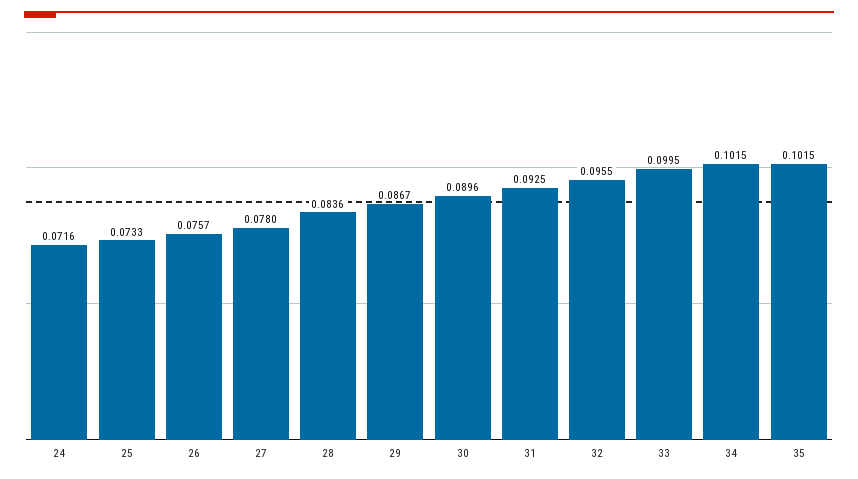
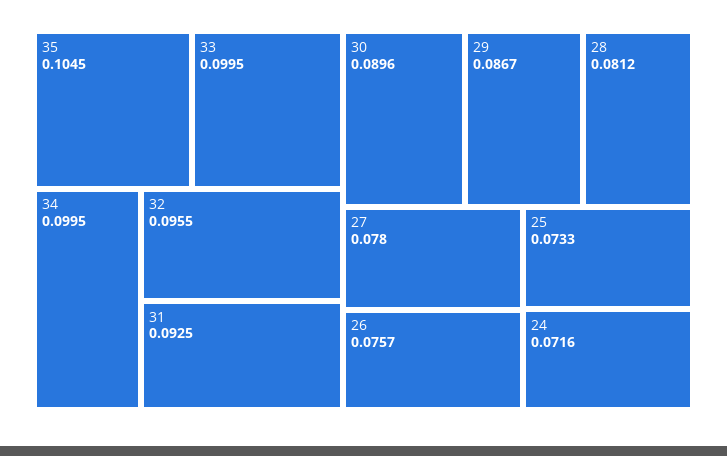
  {
    "24": 0.0716,
    "25": 0.0733,
    "26": 0.0757,
    "27": 0.078,
-   "28": 0.0836,
+   "28": 0.0812,
    "29": 0.0867,
    "30": 0.0896,
    "31": 0.0925,
    "32": 0.0955,
    "33": 0.0995,
-   "34": 0.1015,
+   "34": 0.0995,
-   "35": 0.1015
+   "35": 0.1045
  }

